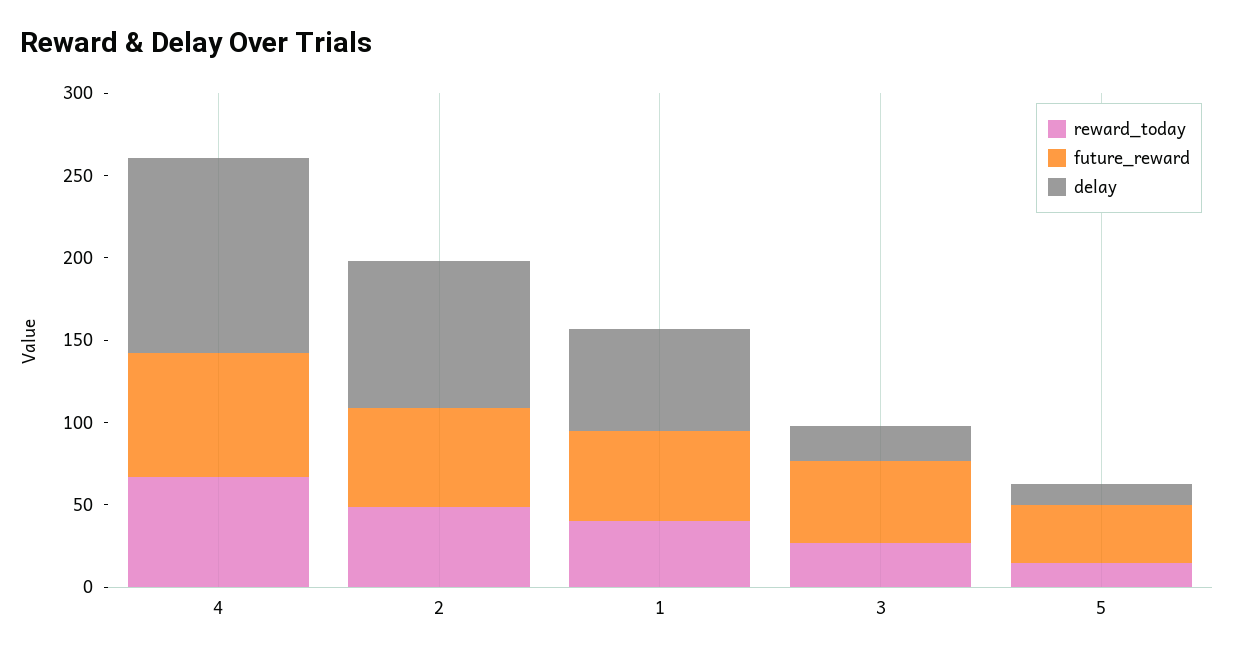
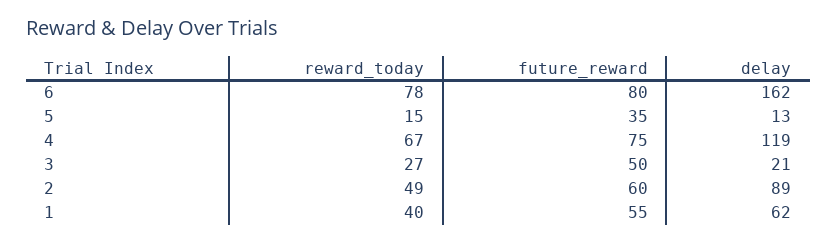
  {
    "reward_today": {
      "4": 67,
      "2": 49,
      "1": 40,
      "3": 27,
-     "5": 15
+     "5": 15,
+     "6": 78
    },
    "future_reward": {
      "4": 75,
      "2": 60,
      "1": 55,
      "3": 50,
-     "5": 35
+     "5": 35,
+     "6": 80
    },
    "delay": {
      "4": 119,
      "2": 89,
      "1": 62,
      "3": 21,
-     "5": 13
+     "5": 13,
+     "6": 162
    }
  }

